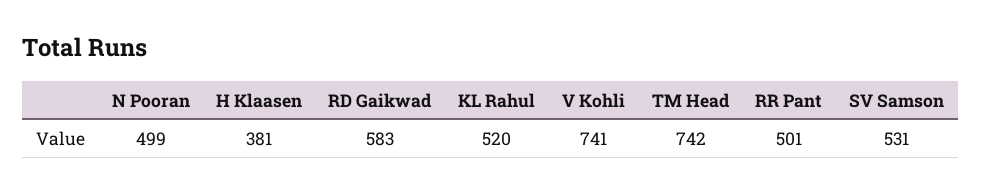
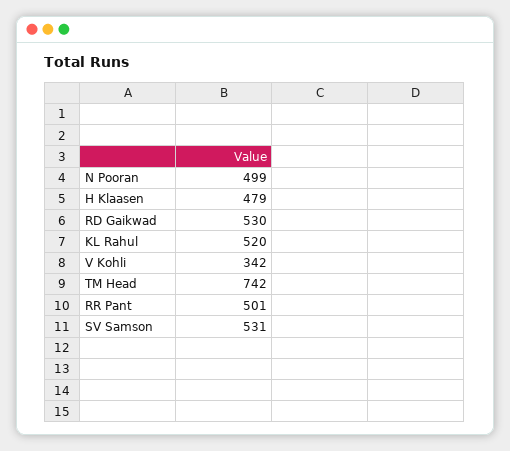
  {
    "N Pooran": 499,
-   "H Klaasen": 381,
+   "H Klaasen": 479,
-   "RD Gaikwad": 583,
+   "RD Gaikwad": 530,
    "KL Rahul": 520,
-   "V Kohli": 741,
+   "V Kohli": 342,
    "TM Head": 742,
    "RR Pant": 501,
    "SV Samson": 531
  }

